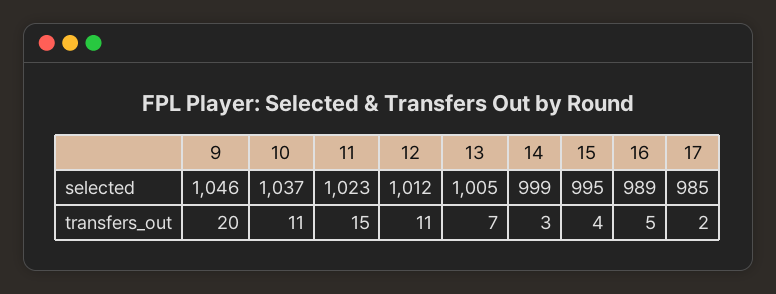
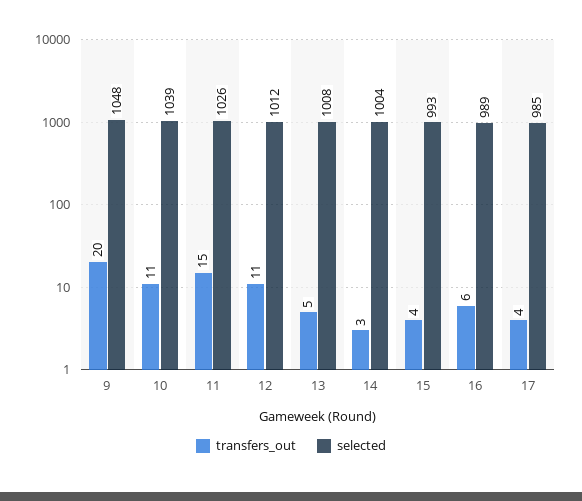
  {
    "selected": {
-     "9": 1046,
+     "9": 1048,
-     "10": 1037,
+     "10": 1039,
-     "11": 1023,
+     "11": 1026,
      "12": 1012,
-     "13": 1005,
+     "13": 1008,
-     "14": 999,
+     "14": 1004,
-     "15": 995,
+     "15": 993,
      "16": 989,
      "17": 985
    },
    "transfers_out": {
      "9": 20,
      "10": 11,
      "11": 15,
      "12": 11,
-     "13": 7,
+     "13": 5,
      "14": 3,
      "15": 4,
-     "16": 5,
+     "16": 6,
-     "17": 2
+     "17": 4
    }
  }

